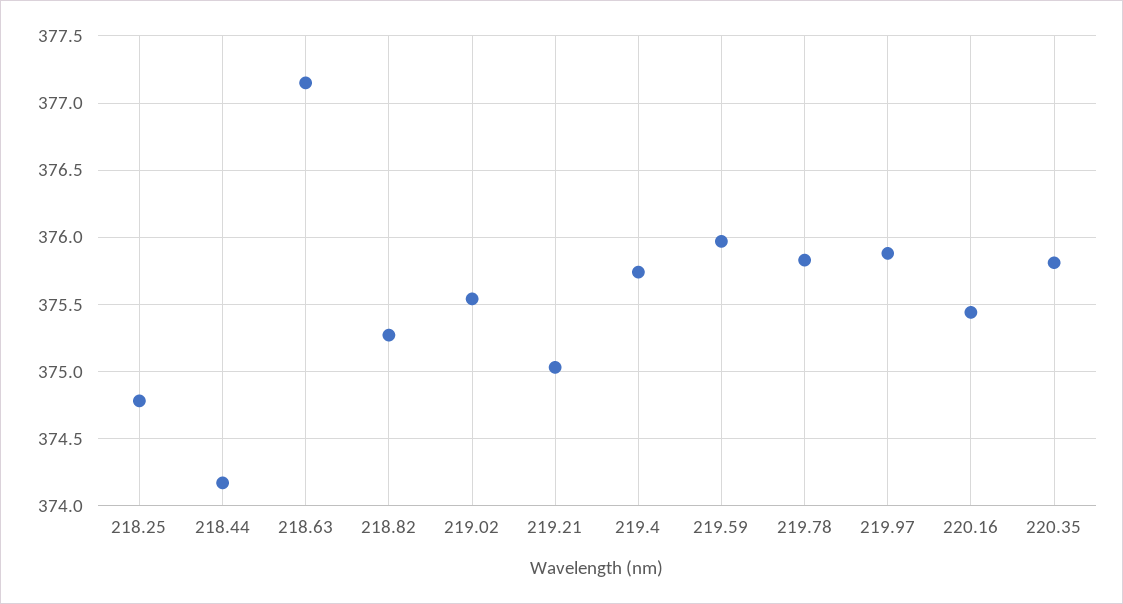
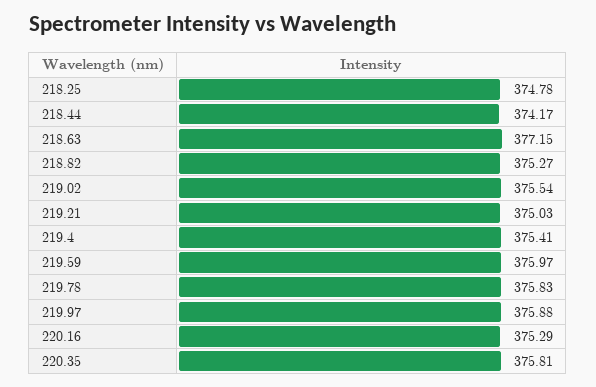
  {
    "218.25": 374.78,
    "218.44": 374.17,
    "218.63": 377.15,
    "218.82": 375.27,
    "219.02": 375.54,
    "219.21": 375.03,
-   "219.4": 375.75,
+   "219.4": 375.41,
    "219.59": 375.97,
    "219.78": 375.83,
    "219.97": 375.88,
-   "220.16": 375.45,
+   "220.16": 375.29,
    "220.35": 375.81
  }

